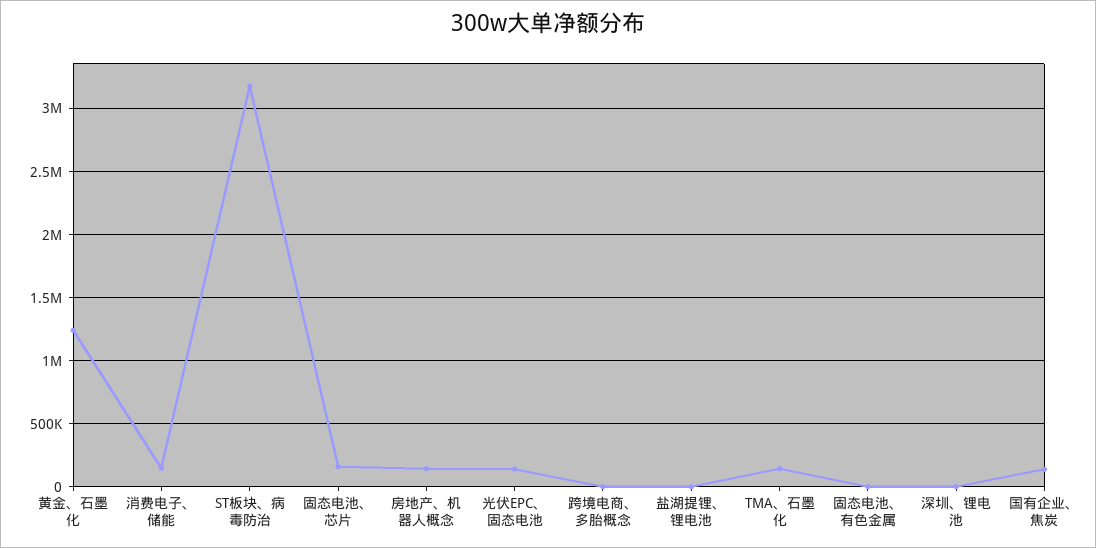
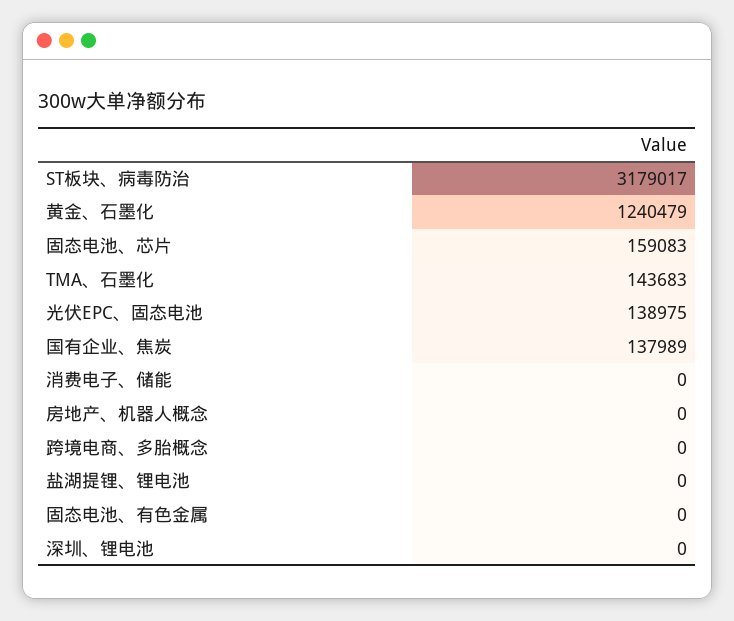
  {
    "黄金、石墨化": 1240479,
-   "消费电子、储能": 150000,
+   "消费电子、储能": 0,
    "ST板块、病毒防治": 3179017,
    "固态电池、芯片": 159083,
-   "房地产、机器人概念": 150000,
+   "房地产、机器人概念": 0,
    "光伏EPC、固态电池": 138975,
    "跨境电商、多胎概念": 0,
    "盐湖提锂、锂电池": 0,
    "TMA、石墨化": 143683,
    "固态电池、有色金属": 0,
    "深圳、锂电池": 0,
    "国有企业、焦炭": 137989
  }

